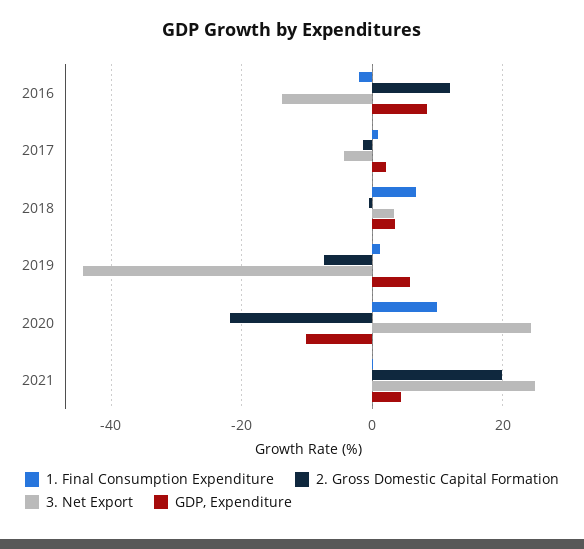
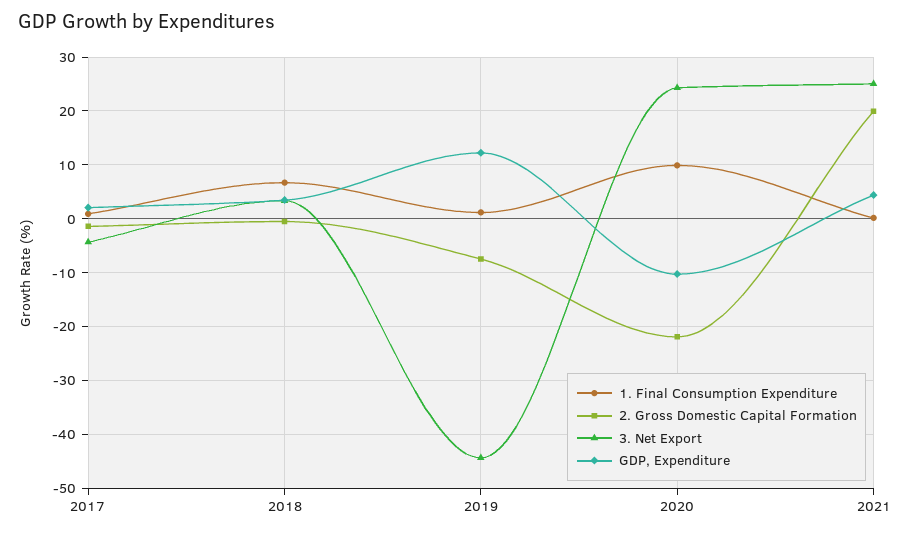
  {
    "1. Final Consumption Expenditure": {
-     "2016": -2,
      "2017": 0,
      "2018": 6,
      "2019": 2,
      "2020": 10,
      "2021": 0
    },
    "2. Gross Domestic Capital Formation": {
-     "2016": 12,
      "2017": -2,
      "2018": 0,
      "2019": -8,
      "2020": -22,
      "2021": 20
    },
    "3. Net Export": {
-     "2016": -14,
      "2017": -4,
      "2018": 4,
      "2019": -44,
      "2020": 24,
      "2021": 26
    },
    "GDP, Expenditure": {
-     "2016": 8,
      "2017": 2,
      "2018": 4,
-     "2019": 6,
+     "2019": 12,
      "2020": -10,
      "2021": 4
    }
  }

